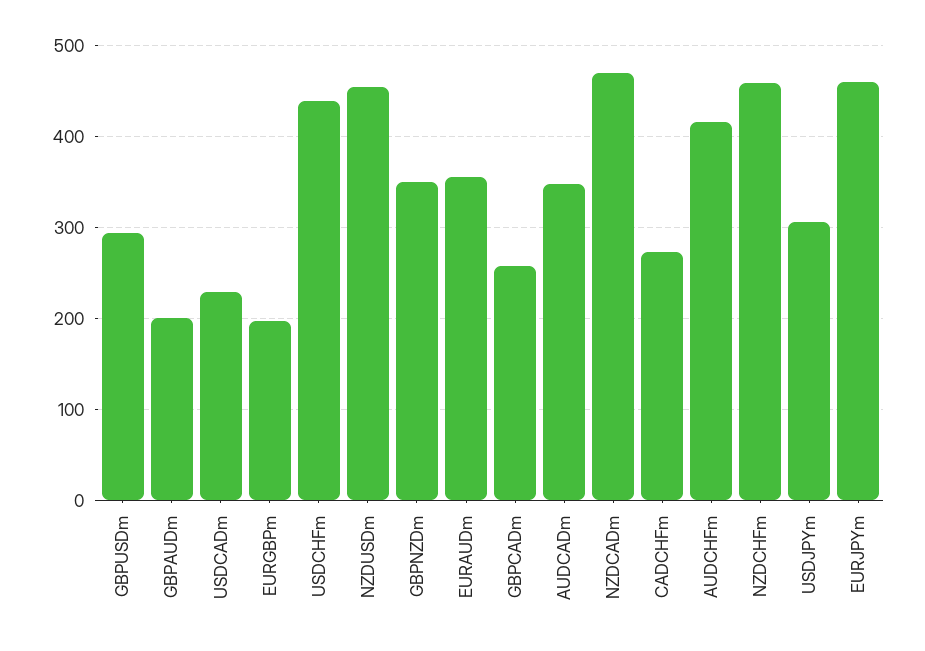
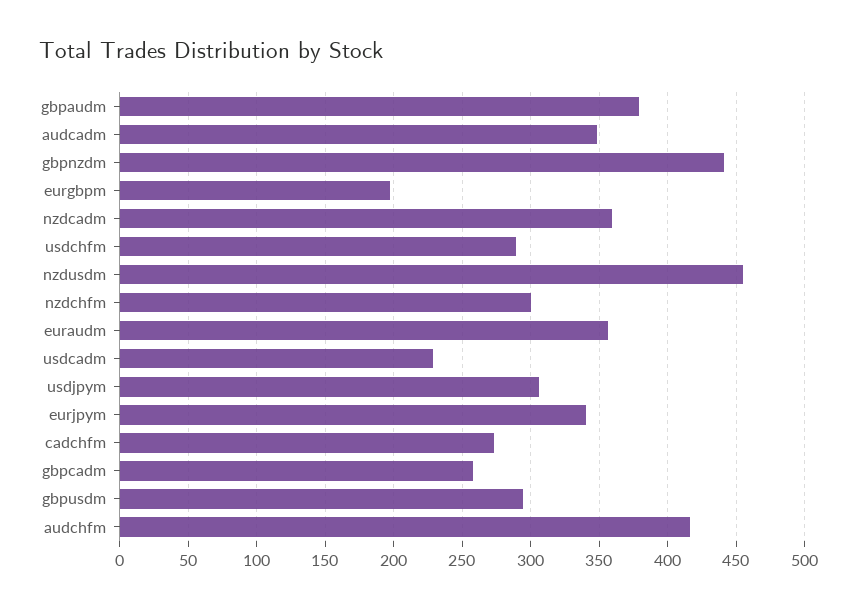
  {
    "GBPUSDm": 295,
-   "GBPAUDm": 200,
+   "GBPAUDm": 380,
    "USDCADm": 230,
    "EURGBPm": 195,
-   "USDCHFm": 440,
+   "USDCHFm": 290,
    "NZDUSDm": 455,
-   "GBPNZDm": 350,
+   "GBPNZDm": 440,
    "EURAUDm": 355,
    "GBPCADm": 260,
    "AUDCADm": 350,
-   "NZDCADm": 470,
+   "NZDCADm": 360,
    "CADCHFm": 275,
    "AUDCHFm": 415,
-   "NZDCHFm": 460,
+   "NZDCHFm": 300,
    "USDJPYm": 305,
-   "EURJPYm": 460
+   "EURJPYm": 340
  }

